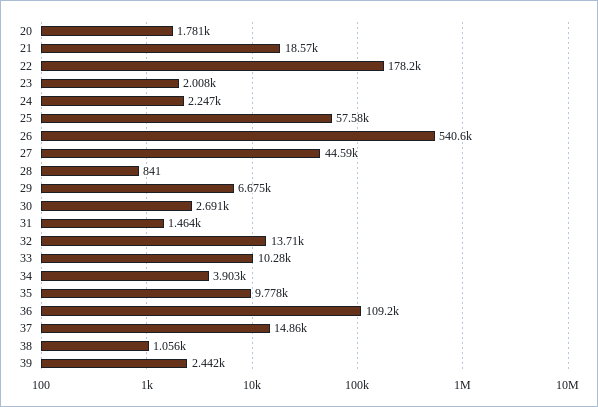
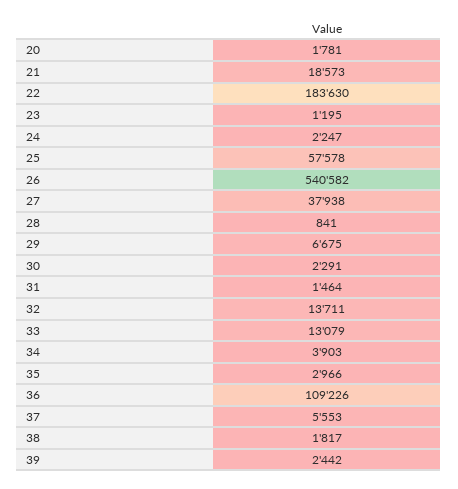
  {
    "20": 1781,
    "21": 18573,
-   "22": 178200,
+   "22": 183630,
-   "23": 2008,
+   "23": 1195,
    "24": 2247,
    "25": 57578,
    "26": 540582,
-   "27": 44590,
+   "27": 37938,
    "28": 841,
    "29": 6675,
-   "30": 2691,
+   "30": 2291,
    "31": 1464,
    "32": 13711,
-   "33": 10280,
+   "33": 13079,
    "34": 3903,
-   "35": 9778,
+   "35": 2966,
    "36": 109226,
-   "37": 14860,
+   "37": 5553,
-   "38": 1056,
+   "38": 1817,
    "39": 2442
  }

